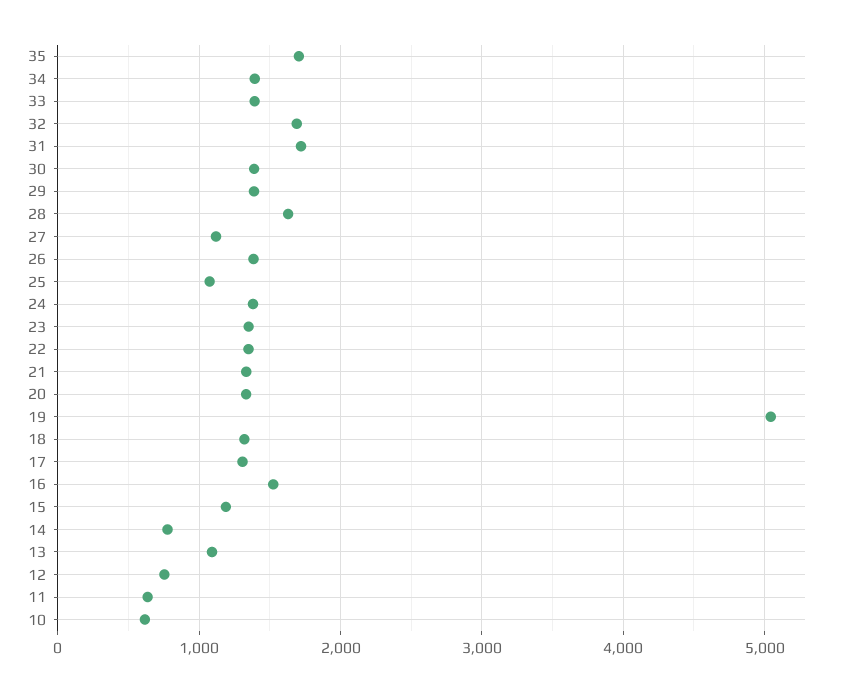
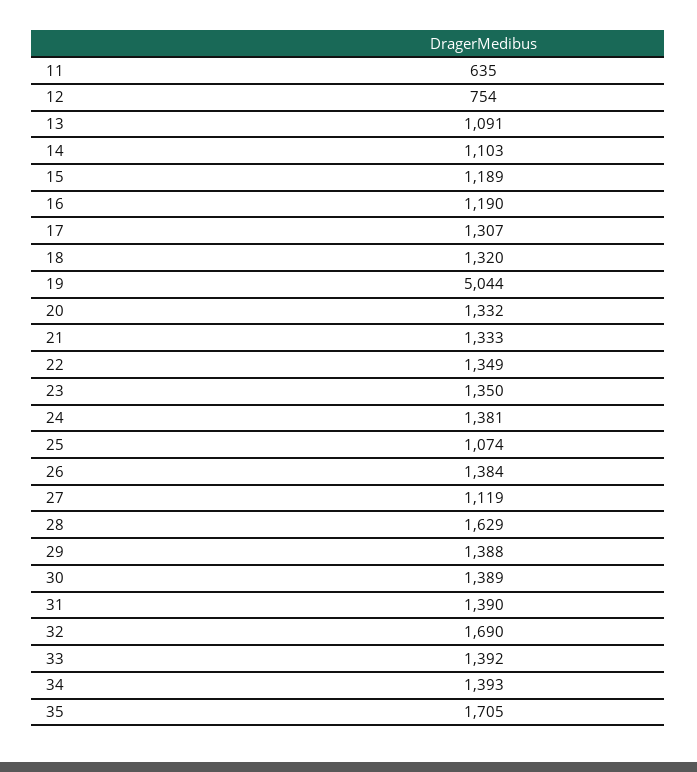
  {
    "35": 1705,
    "34": 1393,
    "33": 1392,
    "32": 1690,
-   "31": 1700,
+   "31": 1390,
    "30": 1389,
    "29": 1388,
    "28": 1629,
    "27": 1119,
    "26": 1384,
    "25": 1074,
    "24": 1381,
    "23": 1350,
    "22": 1349,
    "21": 1333,
    "20": 1332,
    "19": 5044,
    "18": 1320,
    "17": 1307,
-   "16": 1500,
+   "16": 1190,
    "15": 1189,
-   "14": 800,
+   "14": 1103,
    "13": 1091,
    "12": 754,
-   "11": 635,
+   "11": 635
-   "10": 600
  }

